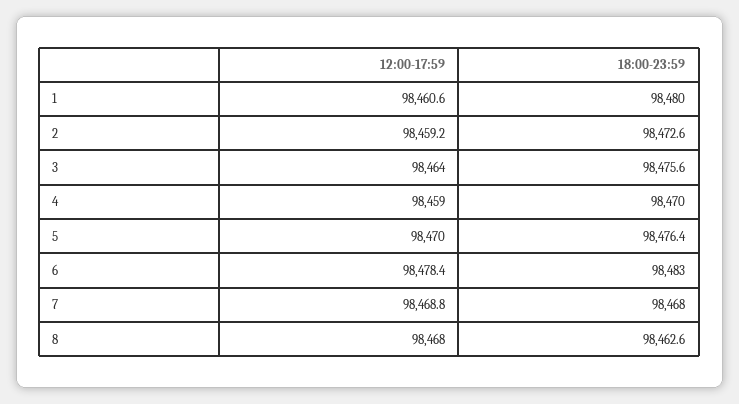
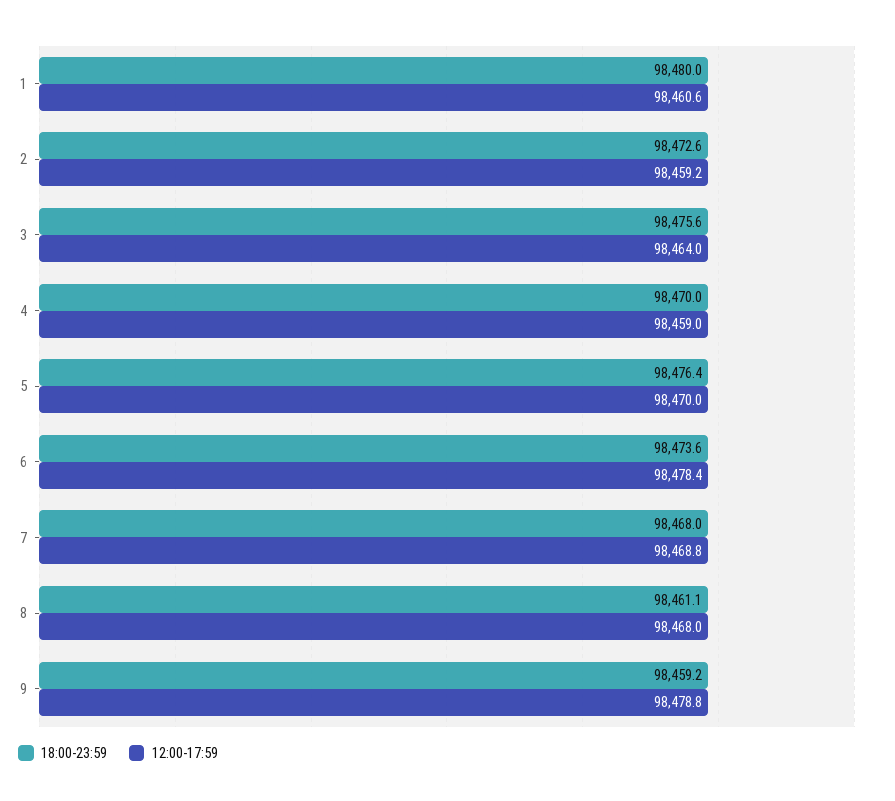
  {
    "12:00-17:59": {
      "1": 98460.6,
      "2": 98459.2,
      "3": 98464,
      "4": 98459,
      "5": 98470,
      "6": 98478.4,
      "7": 98468.8,
-     "8": 98468
+     "8": 98468,
+     "9": 98478.8
    },
    "18:00-23:59": {
      "1": 98480,
      "2": 98472.6,
      "3": 98475.6,
      "4": 98470,
      "5": 98476.4,
-     "6": 98483,
+     "6": 98473.6,
      "7": 98468,
-     "8": 98462.6
+     "8": 98461.1,
+     "9": 98459.2
    }
  }

